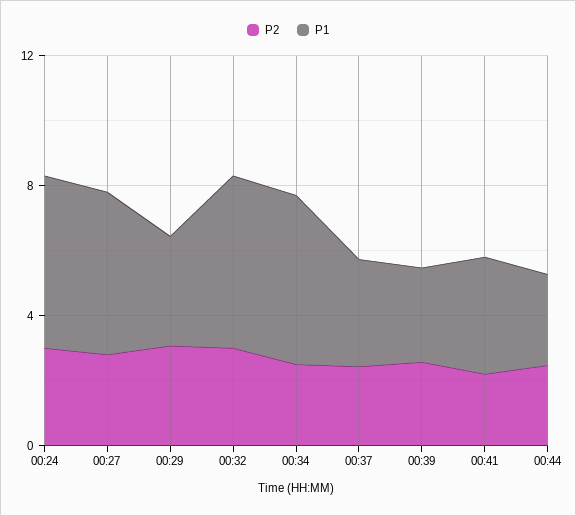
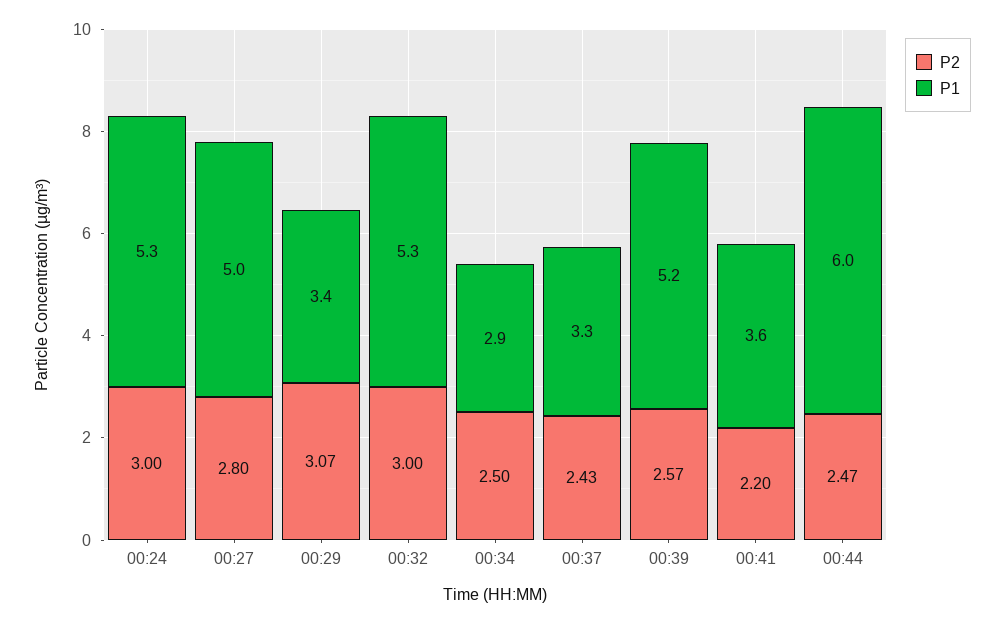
  {
    "P2": {
      "00:24": 3,
      "00:27": 2.8,
      "00:29": 3.07,
      "00:32": 3,
      "00:34": 2.5,
      "00:37": 2.43,
      "00:39": 2.57,
      "00:41": 2.2,
      "00:44": 2.47
    },
    "P1": {
      "00:24": 5.3,
      "00:27": 5,
      "00:29": 3.4,
      "00:32": 5.3,
-     "00:34": 5,
+     "00:34": 2.9,
      "00:37": 3.3,
-     "00:39": 3,
+     "00:39": 5.2,
      "00:41": 3.6,
-     "00:44": 3
+     "00:44": 6
    }
  }

